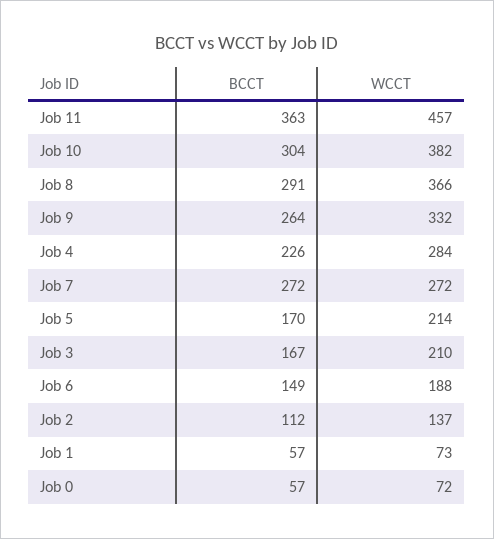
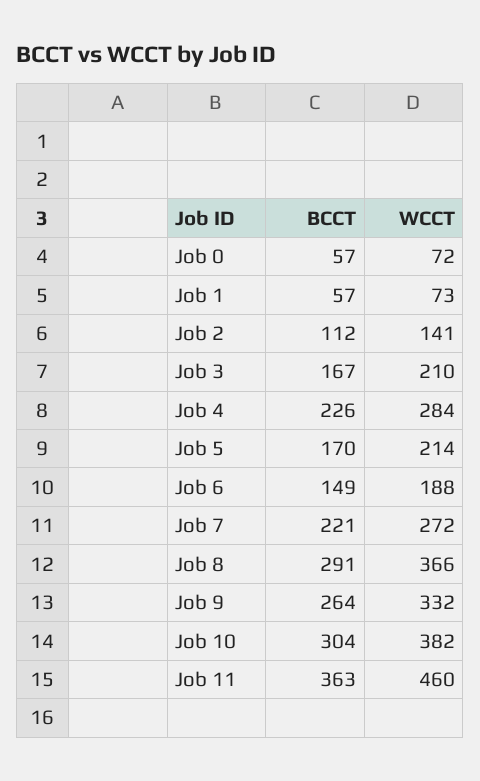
  {
    "BCCT": {
      "Job 11": 363,
      "Job 10": 304,
      "Job 8": 291,
      "Job 9": 264,
      "Job 4": 226,
-     "Job 7": 272,
+     "Job 7": 221,
      "Job 5": 170,
      "Job 3": 167,
      "Job 6": 149,
      "Job 2": 112,
      "Job 1": 57,
      "Job 0": 57
    },
    "WCCT": {
-     "Job 11": 457,
+     "Job 11": 460,
      "Job 10": 382,
      "Job 8": 366,
      "Job 9": 332,
      "Job 4": 284,
      "Job 7": 272,
      "Job 5": 214,
      "Job 3": 210,
      "Job 6": 188,
-     "Job 2": 137,
+     "Job 2": 141,
      "Job 1": 73,
      "Job 0": 72
    }
  }

